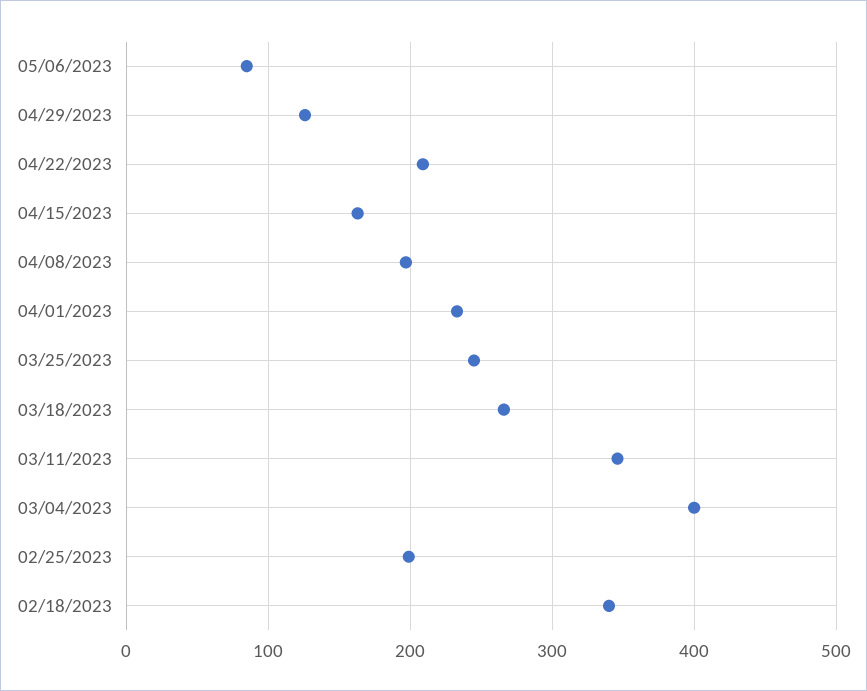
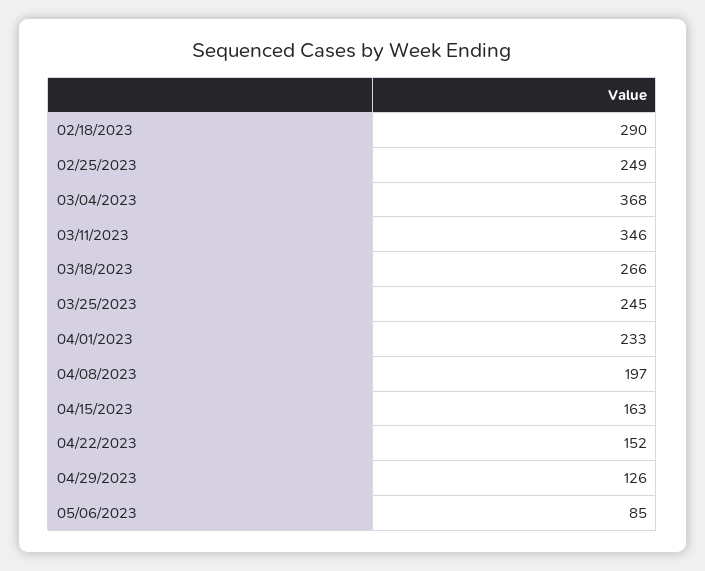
  {
    "05/06/2023": 85,
    "04/29/2023": 126,
-   "04/22/2023": 210,
+   "04/22/2023": 152,
    "04/15/2023": 163,
    "04/08/2023": 197,
    "04/01/2023": 233,
    "03/25/2023": 245,
    "03/18/2023": 266,
    "03/11/2023": 346,
-   "03/04/2023": 400,
+   "03/04/2023": 368,
-   "02/25/2023": 200,
+   "02/25/2023": 249,
-   "02/18/2023": 340
+   "02/18/2023": 290
  }

